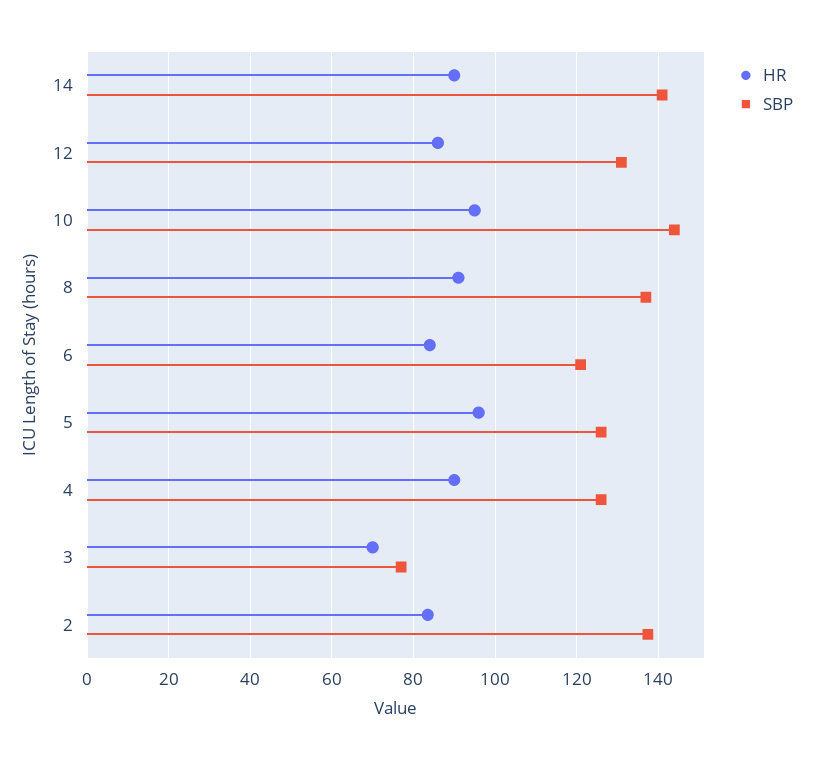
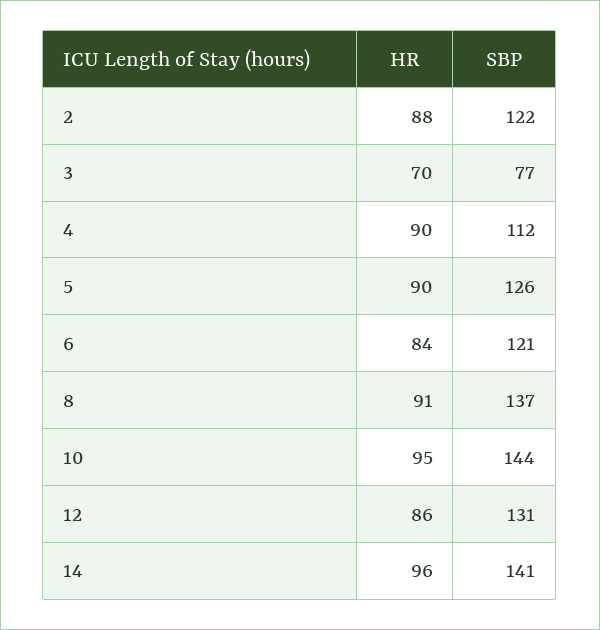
  {
    "HR": {
-     "14": 90,
+     "14": 96,
      "12": 86,
      "10": 95,
      "8": 91,
      "6": 84,
-     "5": 96,
+     "5": 90,
      "4": 90,
      "3": 70,
-     "2": 84
+     "2": 88
    },
    "SBP": {
      "14": 141,
      "12": 131,
      "10": 144,
      "8": 137,
      "6": 121,
      "5": 126,
-     "4": 126,
+     "4": 112,
      "3": 77,
-     "2": 138
+     "2": 122
    }
  }

